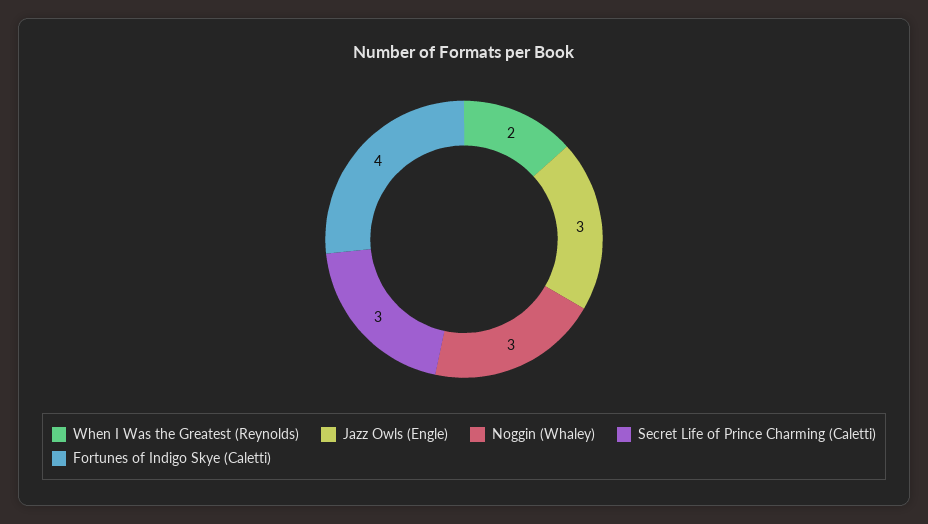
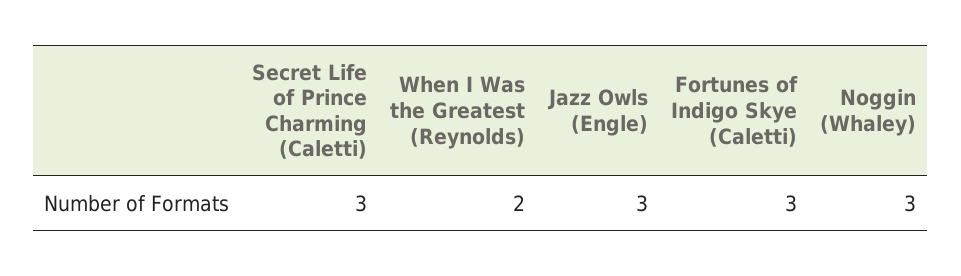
  {
    "When I Was the Greatest (Reynolds)": 2,
    "Jazz Owls (Engle)": 3,
    "Noggin (Whaley)": 3,
    "Secret Life of Prince Charming (Caletti)": 3,
-   "Fortunes of Indigo Skye (Caletti)": 4
+   "Fortunes of Indigo Skye (Caletti)": 3
  }

